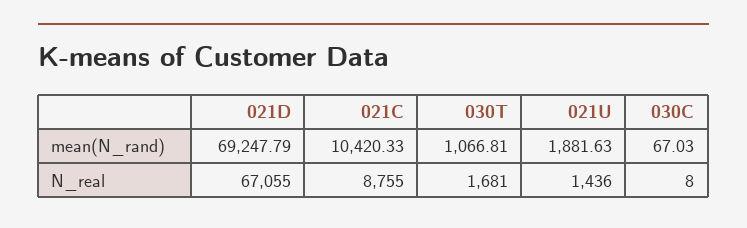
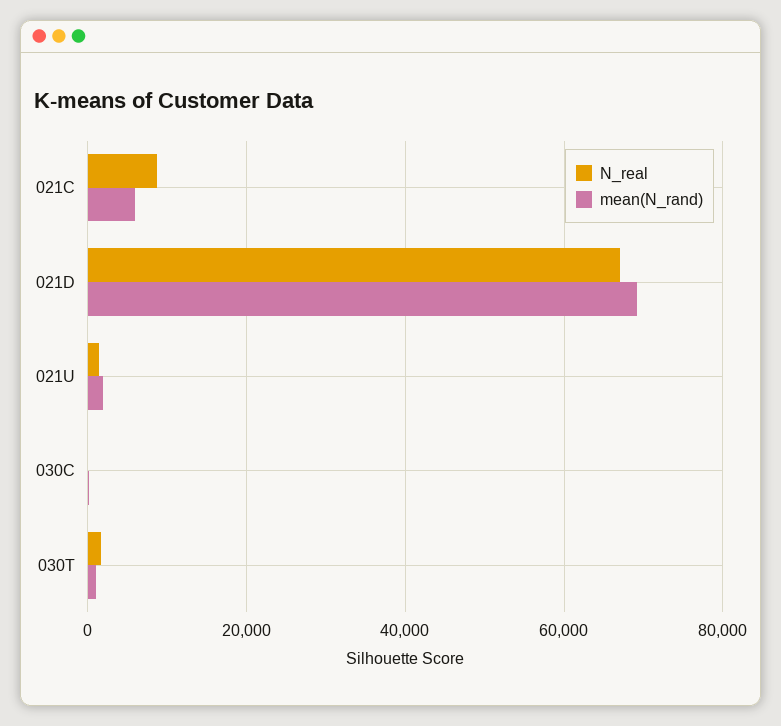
  {
    "mean(N_rand)": {
      "021D": 69247.79,
-     "021C": 10420.33,
+     "021C": 6000,
      "030T": 1066.81,
      "021U": 1881.63,
      "030C": 67.03
    },
    "N_real": {
      "021D": 67055,
      "021C": 8755,
      "030T": 1681,
      "021U": 1436,
      "030C": 8
    }
  }

